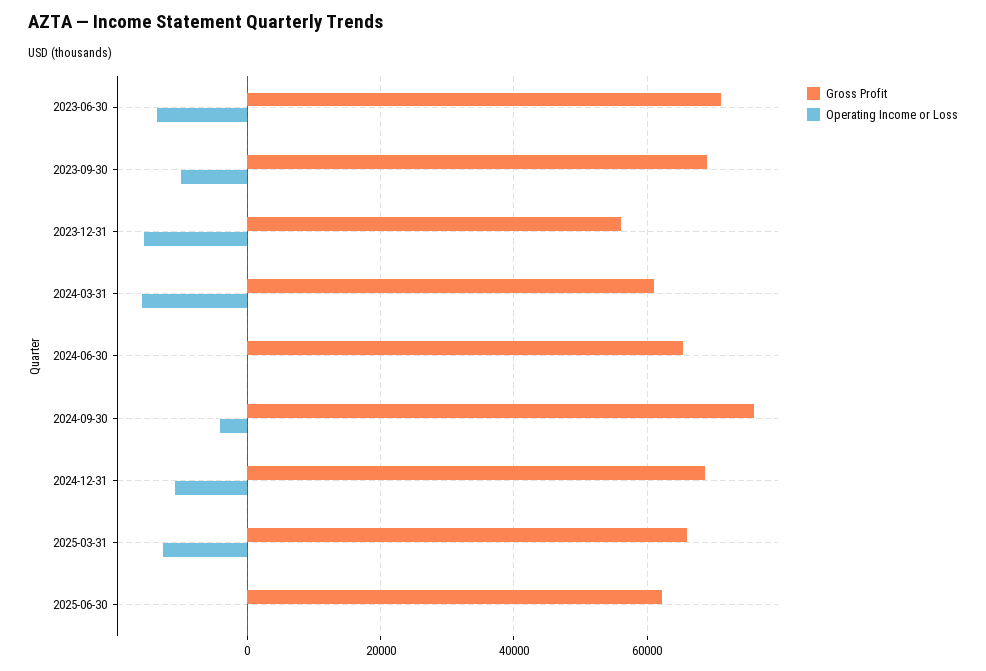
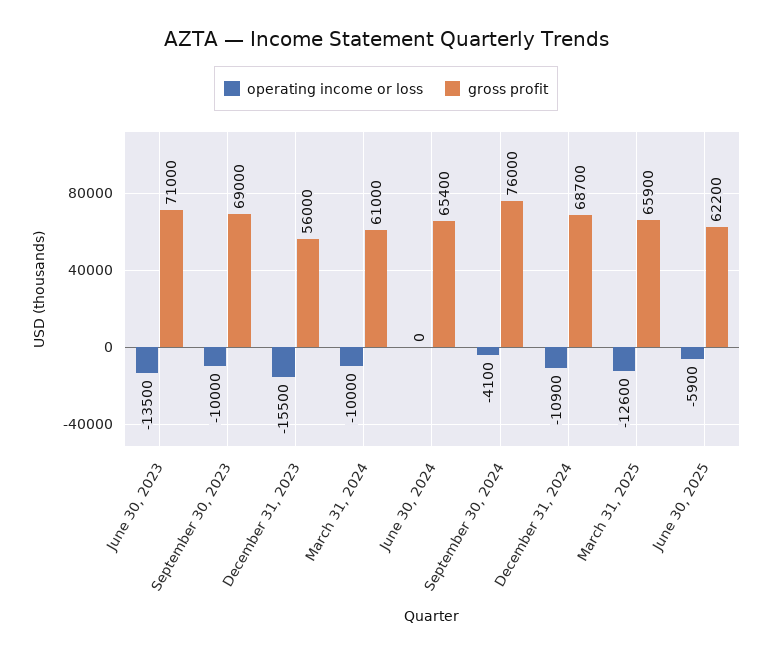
  {
    "Gross Profit": {
      "2023-06-30": 71000,
      "2023-09-30": 69000,
      "2023-12-31": 56000,
      "2024-03-31": 61000,
      "2024-06-30": 65400,
      "2024-09-30": 76000,
      "2024-12-31": 68700,
      "2025-03-31": 65900,
      "2025-06-30": 62200
    },
    "Operating Income or Loss": {
      "2023-06-30": -13500,
      "2023-09-30": -10000,
      "2023-12-31": -15500,
-     "2024-03-31": -16000,
+     "2024-03-31": -10000,
      "2024-06-30": 0,
      "2024-09-30": -4100,
      "2024-12-31": -10900,
      "2025-03-31": -12600,
-     "2025-06-30": 0
+     "2025-06-30": -5900
    }
  }

